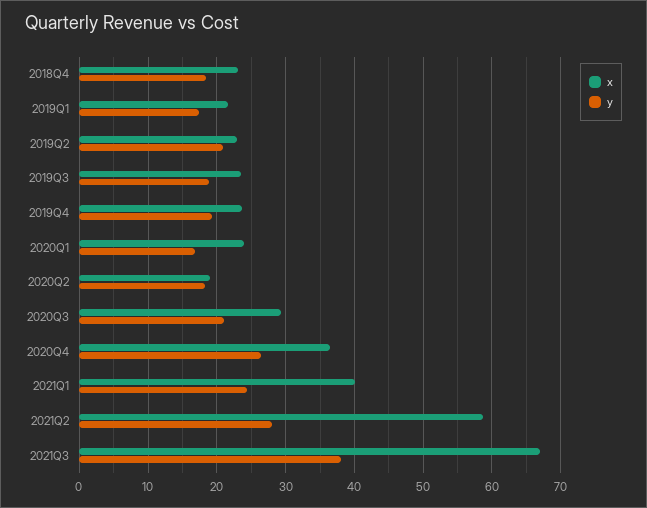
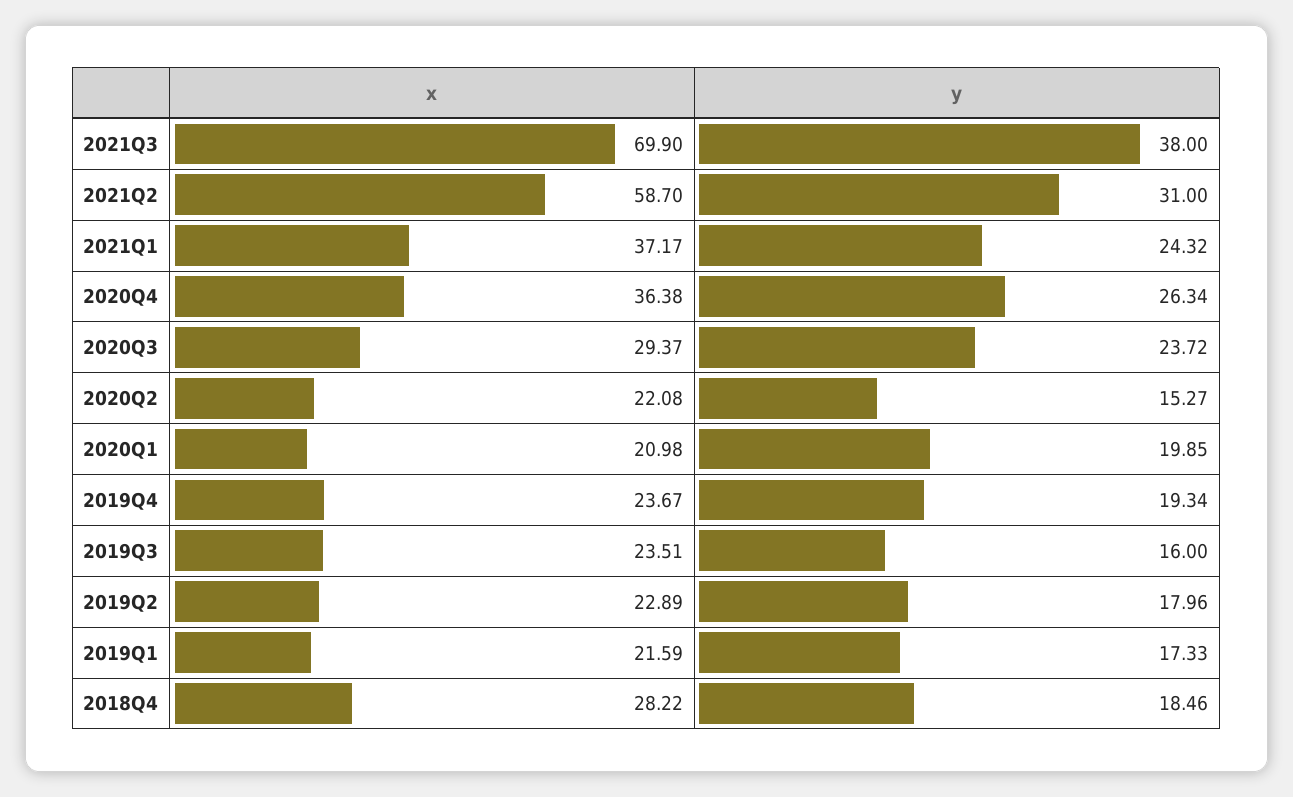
  {
    "x": {
-     "2018Q4": 23,
+     "2018Q4": 28.22,
      "2019Q1": 21.59,
      "2019Q2": 22.89,
      "2019Q3": 23.51,
      "2019Q4": 23.67,
-     "2020Q1": 24,
+     "2020Q1": 20.98,
-     "2020Q2": 19,
+     "2020Q2": 22.08,
      "2020Q3": 29.37,
      "2020Q4": 36.38,
-     "2021Q1": 40,
+     "2021Q1": 37.17,
      "2021Q2": 58.7,
-     "2021Q3": 67
+     "2021Q3": 69.9
    },
    "y": {
      "2018Q4": 18.46,
      "2019Q1": 17.33,
-     "2019Q2": 21,
+     "2019Q2": 17.96,
-     "2019Q3": 19,
+     "2019Q3": 16,
      "2019Q4": 19.34,
-     "2020Q1": 17,
+     "2020Q1": 19.85,
-     "2020Q2": 18,
+     "2020Q2": 15.27,
-     "2020Q3": 21,
+     "2020Q3": 23.72,
      "2020Q4": 26.34,
      "2021Q1": 24.32,
-     "2021Q2": 28,
+     "2021Q2": 31,
      "2021Q3": 38
    }
  }

